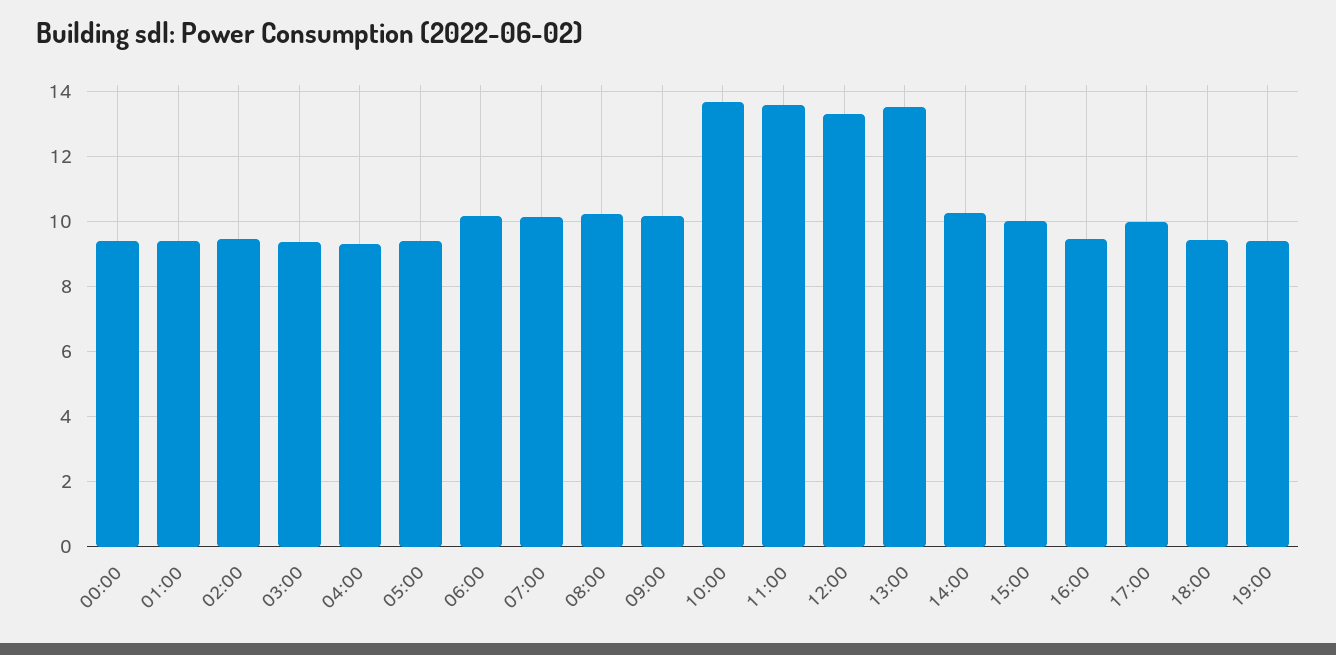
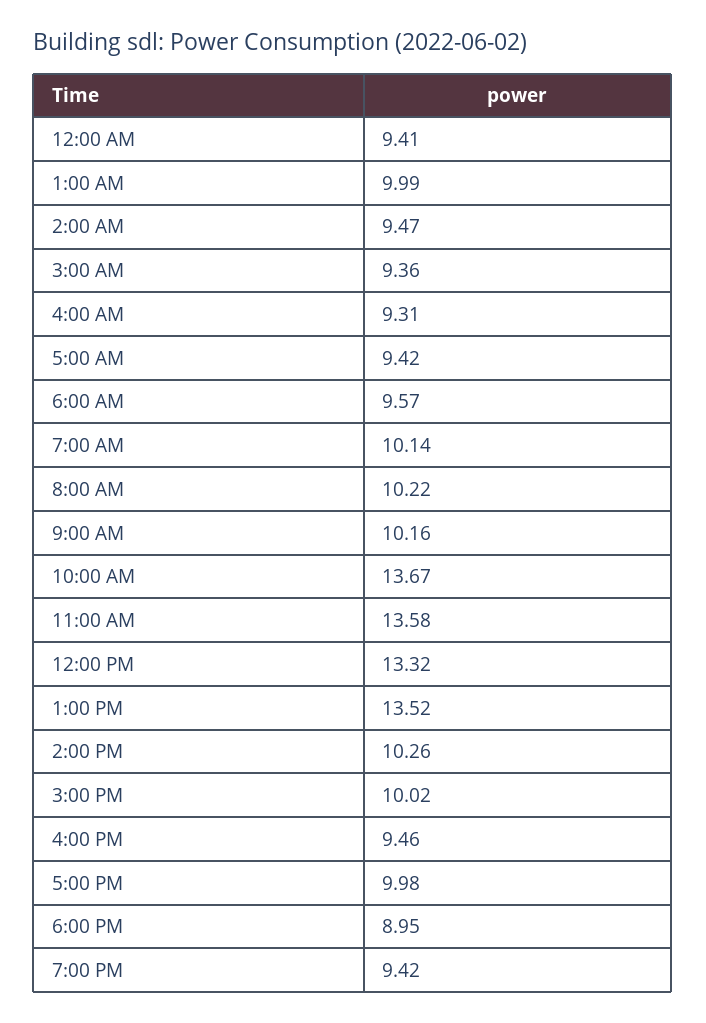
  {
    "00:00": 9.41,
-   "01:00": 9.4,
+   "01:00": 9.99,
    "02:00": 9.47,
    "03:00": 9.36,
    "04:00": 9.31,
    "05:00": 9.42,
-   "06:00": 10.2,
+   "06:00": 9.57,
    "07:00": 10.14,
    "08:00": 10.22,
    "09:00": 10.16,
    "10:00": 13.67,
    "11:00": 13.58,
    "12:00": 13.32,
    "13:00": 13.52,
    "14:00": 10.26,
    "15:00": 10.02,
    "16:00": 9.46,
    "17:00": 9.98,
-   "18:00": 9.4,
+   "18:00": 8.95,
    "19:00": 9.42
  }

